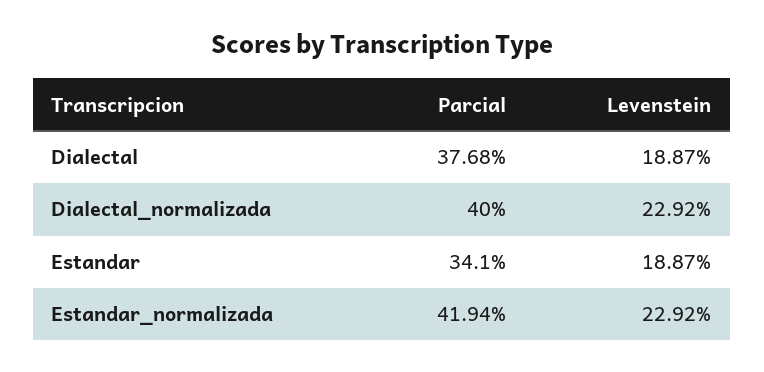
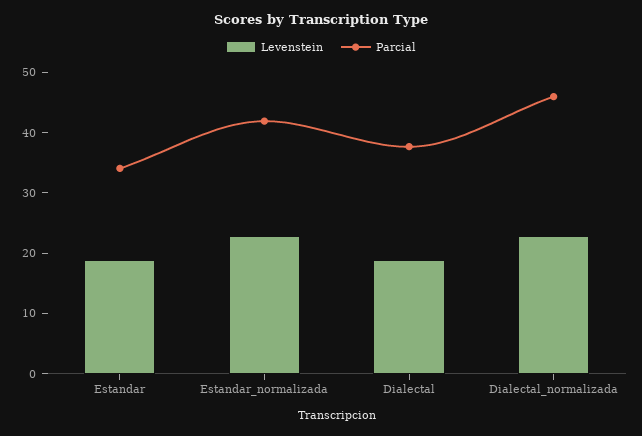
  {
    "Parcial": {
      "Dialectal": 37.68,
-     "Dialectal_normalizada": 40,
+     "Dialectal_normalizada": 46,
      "Estandar": 34.1,
      "Estandar_normalizada": 41.94
    },
    "Levenstein": {
      "Dialectal": 18.87,
      "Dialectal_normalizada": 22.92,
      "Estandar": 18.87,
      "Estandar_normalizada": 22.92
    }
  }

